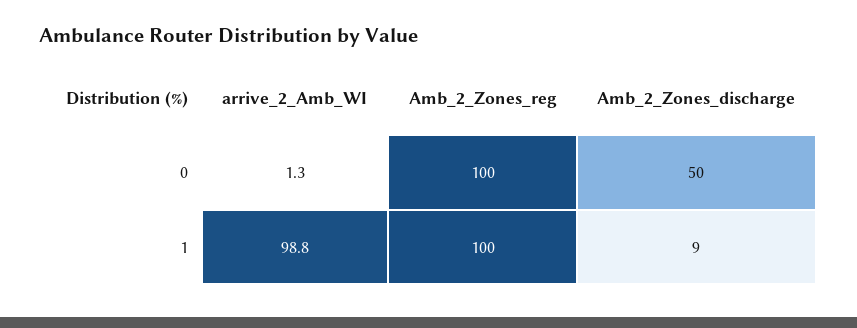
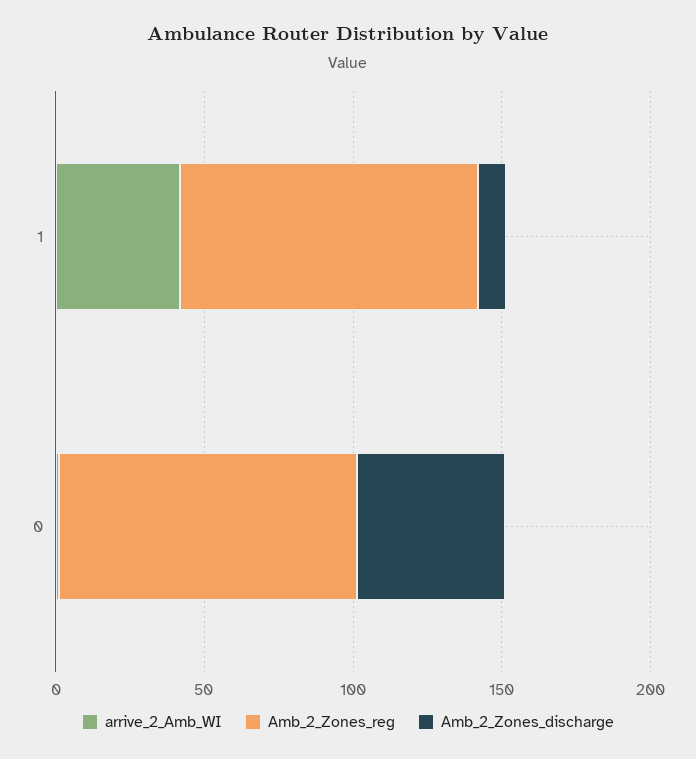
  {
    "arrive_2_Amb_WI": {
      "0": 1.3,
-     "1": 98.8
+     "1": 40
    },
    "Amb_2_Zones_reg": {
      "0": 100,
      "1": 100
    },
    "Amb_2_Zones_discharge": {
      "0": 50,
      "1": 9
    }
  }

